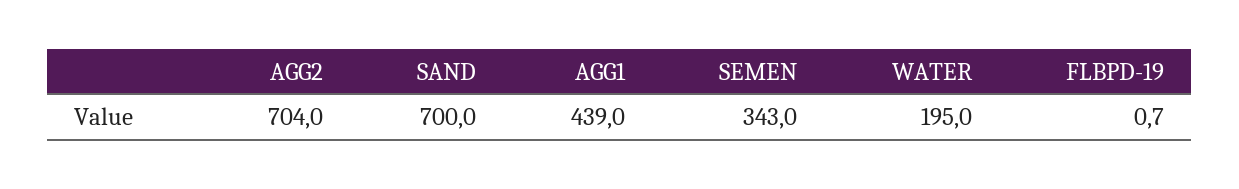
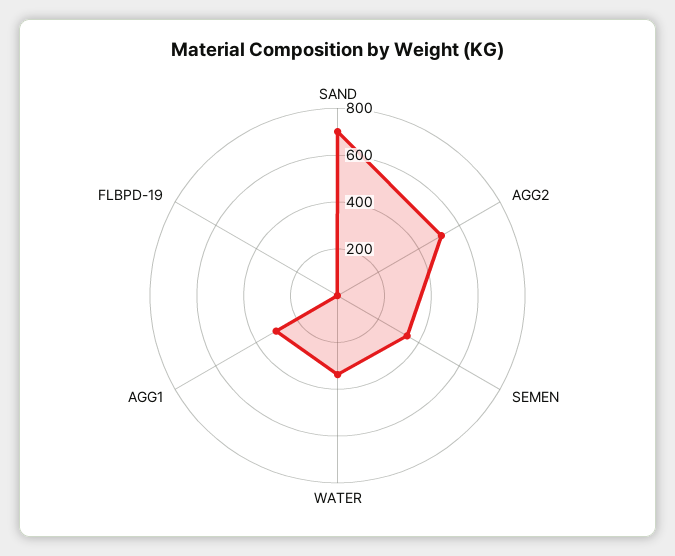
  {
-   "AGG2": 704,
+   "AGG2": 500,
    "SAND": 700,
-   "AGG1": 439,
+   "AGG1": 300,
    "SEMEN": 343,
-   "WATER": 195,
+   "WATER": 350,
    "FLBPD-19": 0.7
  }

